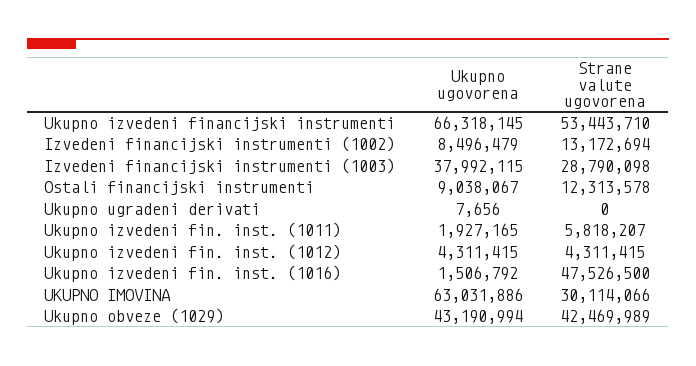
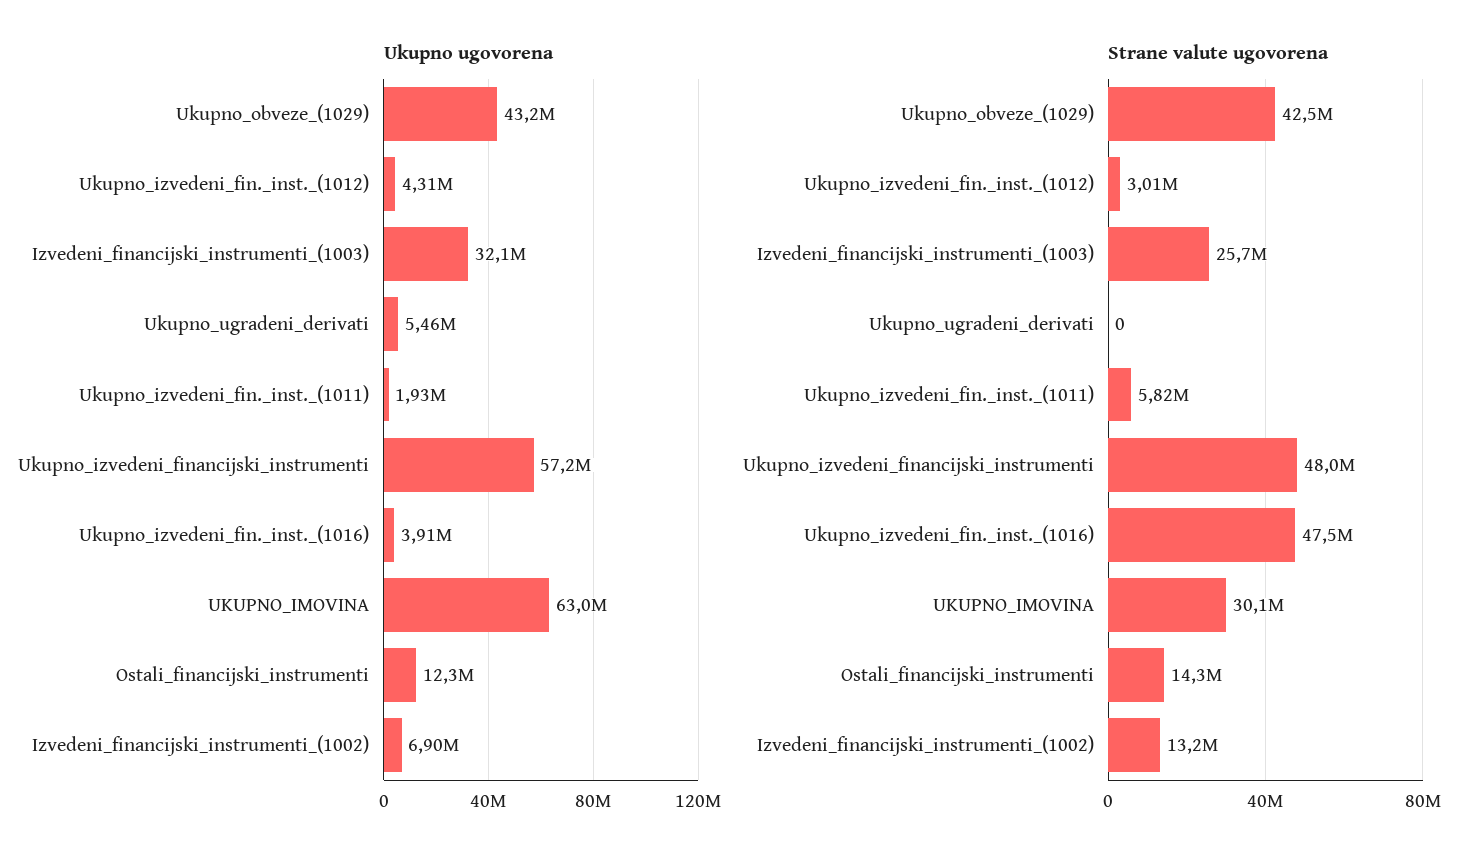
  {
    "Ukupno ugovorena": {
-     "Ukupno izvedeni financijski instrumenti": 66318145,
+     "Ukupno izvedeni financijski instrumenti": 57200000,
-     "Izvedeni financijski instrumenti (1002)": 8496479,
+     "Izvedeni financijski instrumenti (1002)": 6900000,
-     "Izvedeni financijski instrumenti (1003)": 37992115,
+     "Izvedeni financijski instrumenti (1003)": 32100000,
-     "Ostali financijski instrumenti": 9038067,
+     "Ostali financijski instrumenti": 12300000,
-     "Ukupno ugradeni derivati": 7656,
+     "Ukupno ugradeni derivati": 5460000,
      "Ukupno izvedeni fin. inst. (1011)": 1927165,
      "Ukupno izvedeni fin. inst. (1012)": 4311415,
-     "Ukupno izvedeni fin. inst. (1016)": 1506792,
+     "Ukupno izvedeni fin. inst. (1016)": 3910000,
      "UKUPNO IMOVINA": 63031886,
      "Ukupno obveze (1029)": 43190994
    },
    "Strane valute ugovorena": {
-     "Ukupno izvedeni financijski instrumenti": 53443710,
+     "Ukupno izvedeni financijski instrumenti": 48000000,
      "Izvedeni financijski instrumenti (1002)": 13172694,
-     "Izvedeni financijski instrumenti (1003)": 28790098,
+     "Izvedeni financijski instrumenti (1003)": 25700000,
-     "Ostali financijski instrumenti": 12313578,
+     "Ostali financijski instrumenti": 14300000,
      "Ukupno ugradeni derivati": 0,
      "Ukupno izvedeni fin. inst. (1011)": 5818207,
-     "Ukupno izvedeni fin. inst. (1012)": 4311415,
+     "Ukupno izvedeni fin. inst. (1012)": 3010000,
      "Ukupno izvedeni fin. inst. (1016)": 47526500,
      "UKUPNO IMOVINA": 30114066,
      "Ukupno obveze (1029)": 42469989
    }
  }

